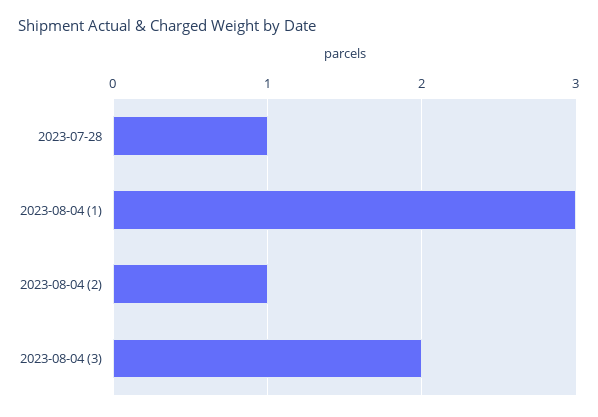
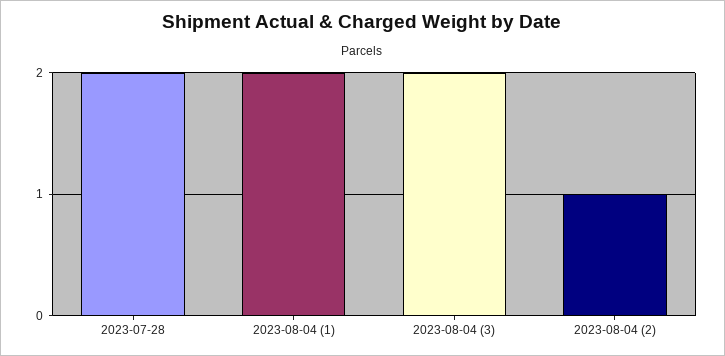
  {
-   "2023-07-28": 1,
+   "2023-07-28": 2,
-   "2023-08-04 (1)": 3,
+   "2023-08-04 (1)": 2,
    "2023-08-04 (2)": 1,
    "2023-08-04 (3)": 2
  }

